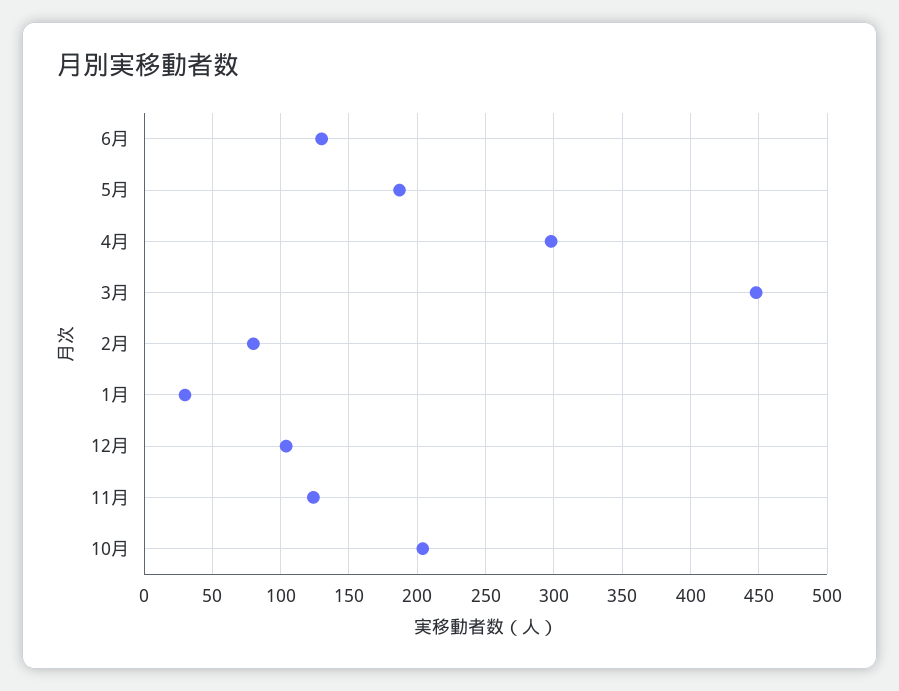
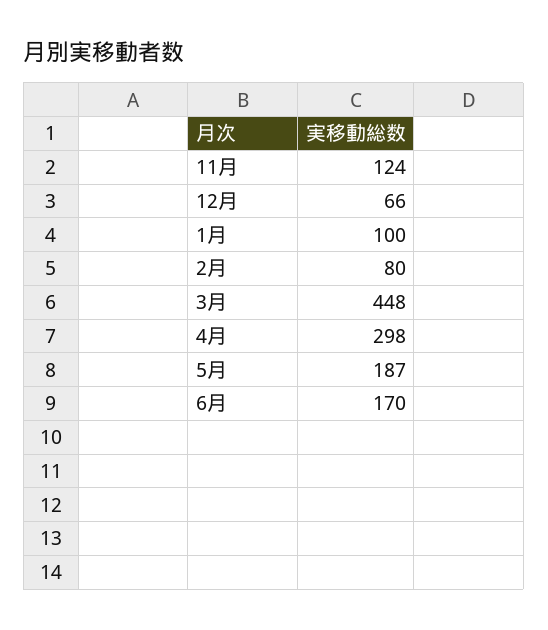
  {
-   "6月": 130,
+   "6月": 170,
    "5月": 187,
    "4月": 298,
    "3月": 448,
    "2月": 80,
-   "1月": 30,
+   "1月": 100,
-   "12月": 105,
+   "12月": 66,
-   "11月": 124,
+   "11月": 124
-   "10月": 205
  }

